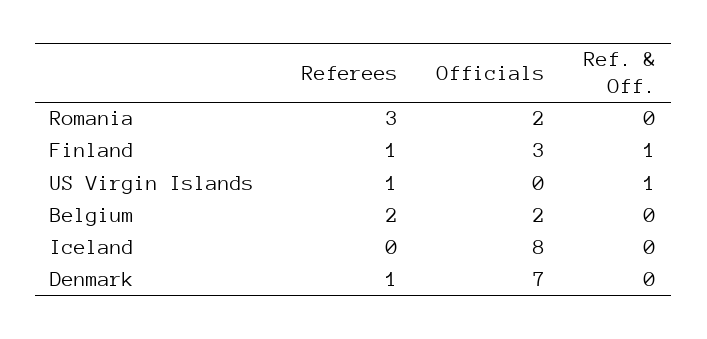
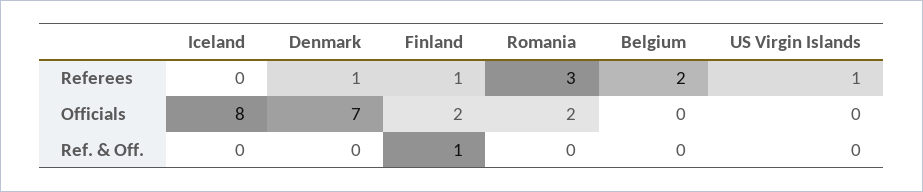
  {
    "Referees": {
      "Romania": 3,
      "Finland": 1,
      "US Virgin Islands": 1,
      "Belgium": 2,
      "Iceland": 0,
      "Denmark": 1
    },
    "Officials": {
      "Romania": 2,
-     "Finland": 3,
+     "Finland": 2,
      "US Virgin Islands": 0,
-     "Belgium": 2,
+     "Belgium": 0,
      "Iceland": 8,
      "Denmark": 7
    },
    "Ref. & Off.": {
      "Romania": 0,
      "Finland": 1,
-     "US Virgin Islands": 1,
+     "US Virgin Islands": 0,
      "Belgium": 0,
      "Iceland": 0,
      "Denmark": 0
    }
  }

